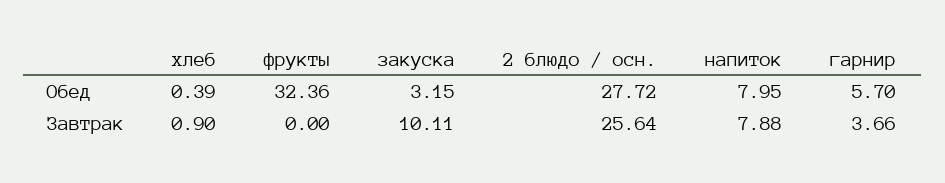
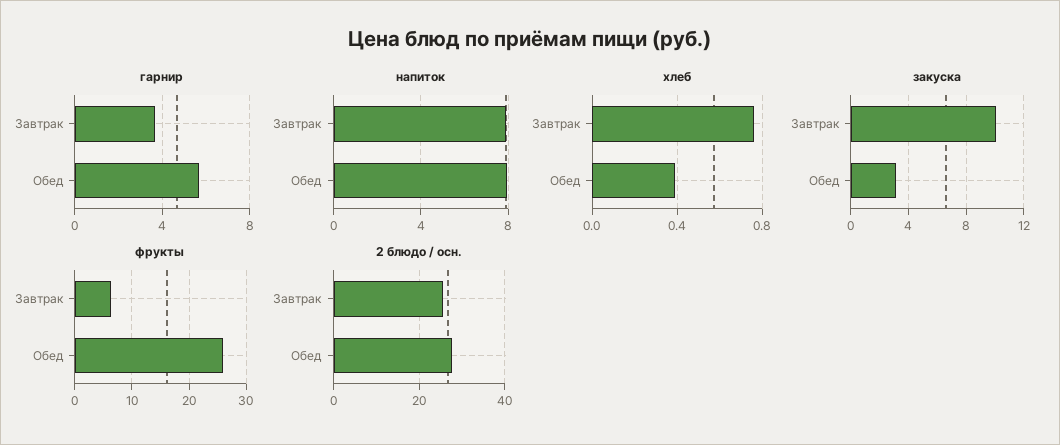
  {
    "хлеб": {
      "Обед": 0.39,
-     "Завтрак": 0.9
+     "Завтрак": 0.75
    },
    "фрукты": {
-     "Обед": 32.36,
+     "Обед": 26,
-     "Завтрак": 0
+     "Завтрак": 6
    },
    "закуска": {
      "Обед": 3.15,
      "Завтрак": 10.11
    },
    "2 блюдо / осн.": {
      "Обед": 27.72,
      "Завтрак": 25.64
    },
    "напиток": {
      "Обед": 7.95,
      "Завтрак": 7.88
    },
    "гарнир": {
      "Обед": 5.7,
      "Завтрак": 3.66
    }
  }

